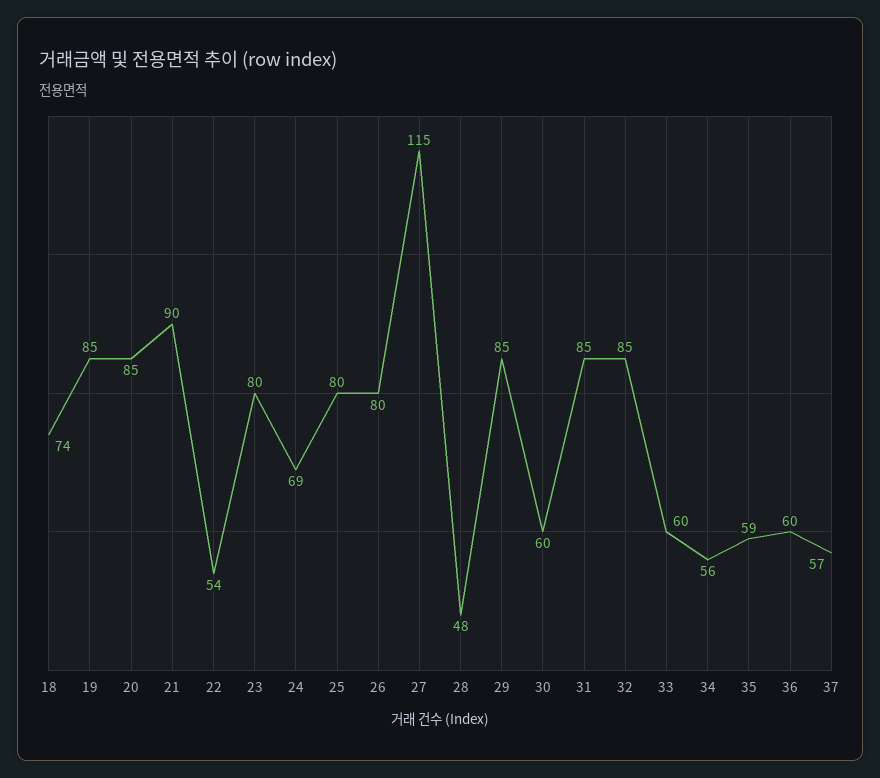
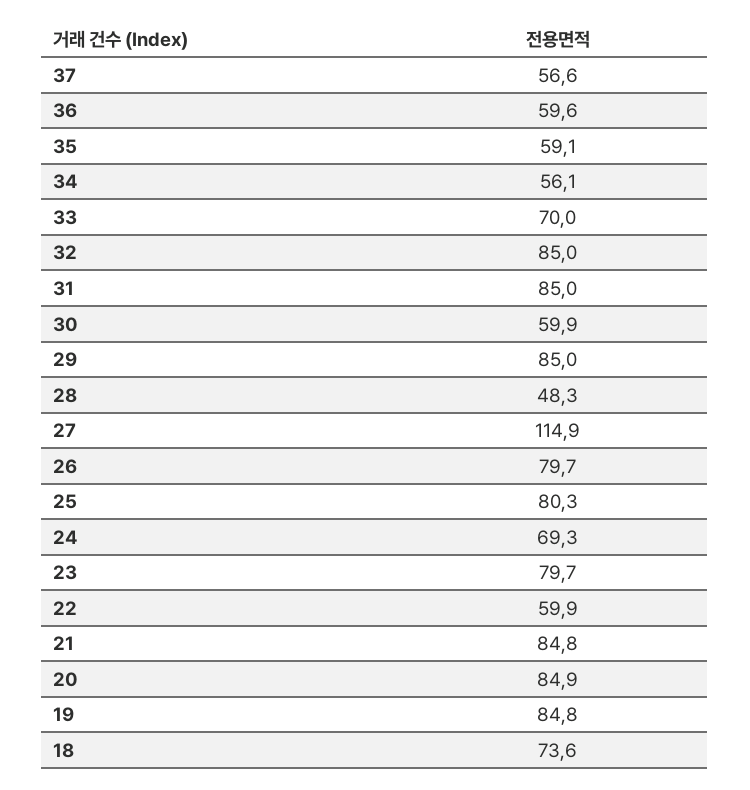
  {
    "18": 73.6,
    "19": 84.8,
    "20": 84.9,
-   "21": 90,
+   "21": 84.8,
-   "22": 54,
+   "22": 59.9,
    "23": 79.7,
    "24": 69.3,
    "25": 80.3,
    "26": 79.7,
    "27": 114.9,
    "28": 48.3,
    "29": 85,
    "30": 59.9,
    "31": 85,
    "32": 85,
-   "33": 60,
+   "33": 70,
    "34": 56.1,
    "35": 59.1,
    "36": 59.6,
    "37": 56.6
  }

